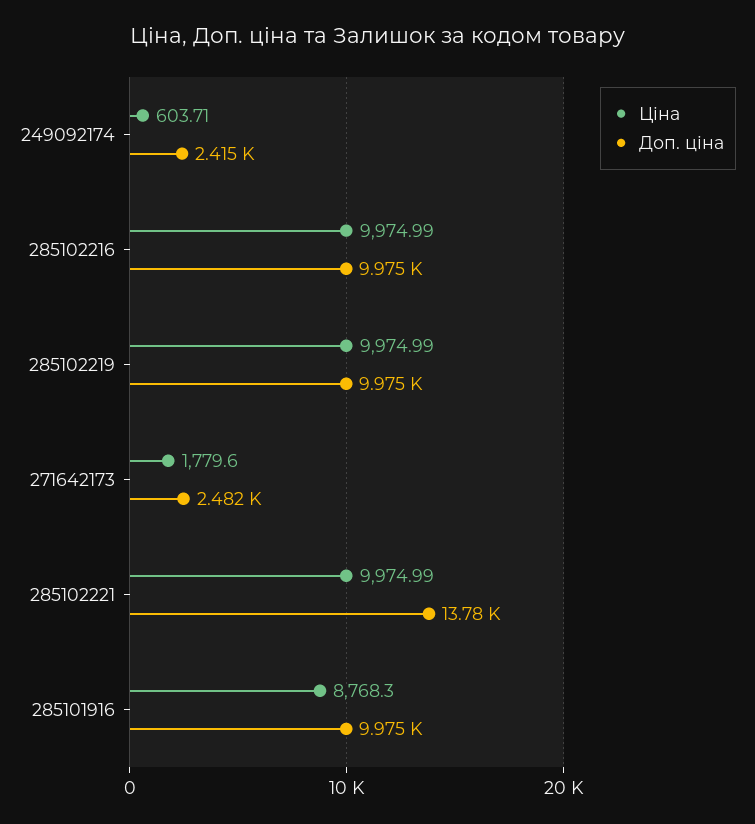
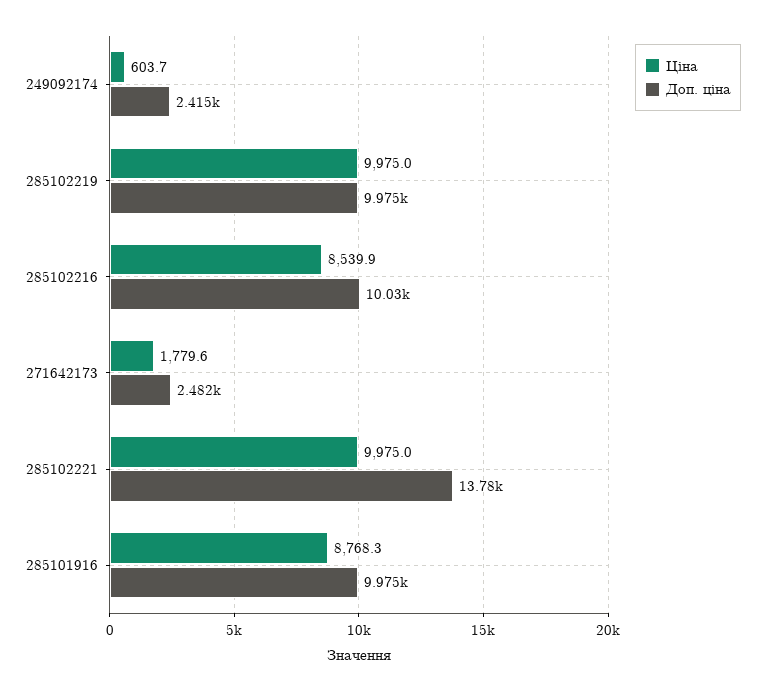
  {
    "Ціна": {
      "249092174": 603.71,
-     "285102216": 9974.99,
+     "285102216": 8539.9,
      "285102219": 9974.99,
      "271642173": 1779.6,
      "285102221": 9974.99,
      "285101916": 8768.3
    },
    "Доп. ціна": {
      "249092174": 2415,
-     "285102216": 9975,
+     "285102216": 10030,
      "285102219": 9975,
      "271642173": 2482,
      "285102221": 13780,
      "285101916": 9975
    }
  }

